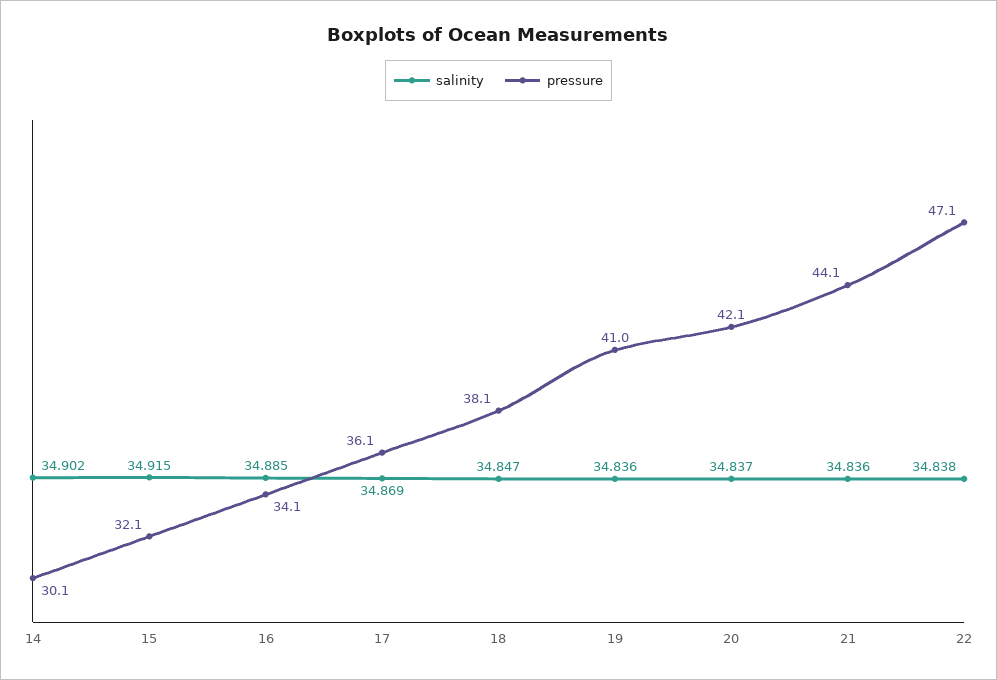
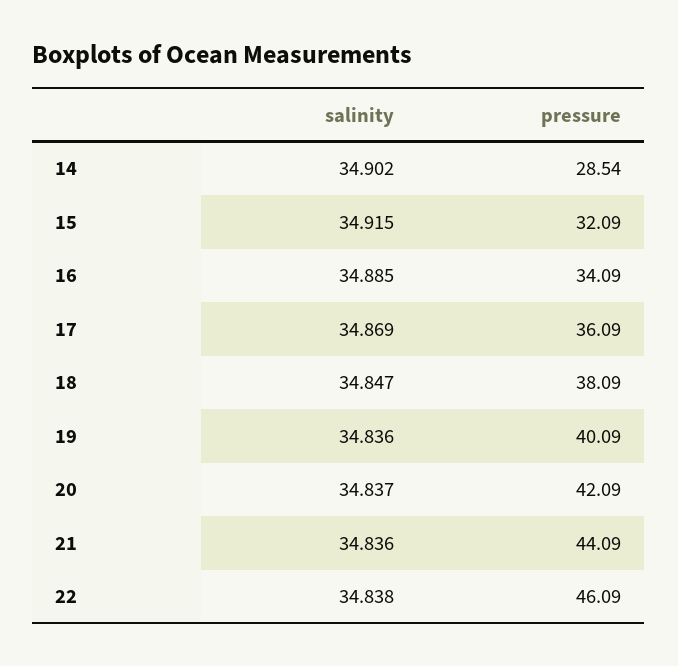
  {
    "salinity": {
      "14": 34.902,
      "15": 34.915,
      "16": 34.885,
      "17": 34.869,
      "18": 34.847,
      "19": 34.836,
      "20": 34.837,
      "21": 34.836,
      "22": 34.838
    },
    "pressure": {
-     "14": 30.1,
+     "14": 28.54,
      "15": 32.09,
      "16": 34.09,
      "17": 36.09,
      "18": 38.09,
-     "19": 41,
+     "19": 40.09,
      "20": 42.09,
      "21": 44.09,
-     "22": 47.1
+     "22": 46.09
    }
  }

